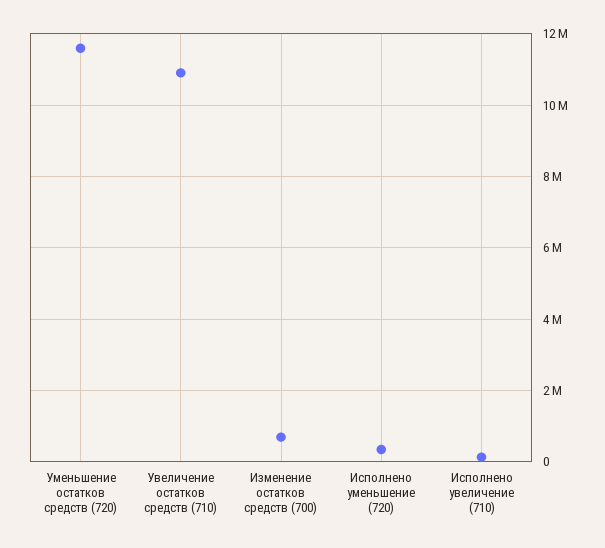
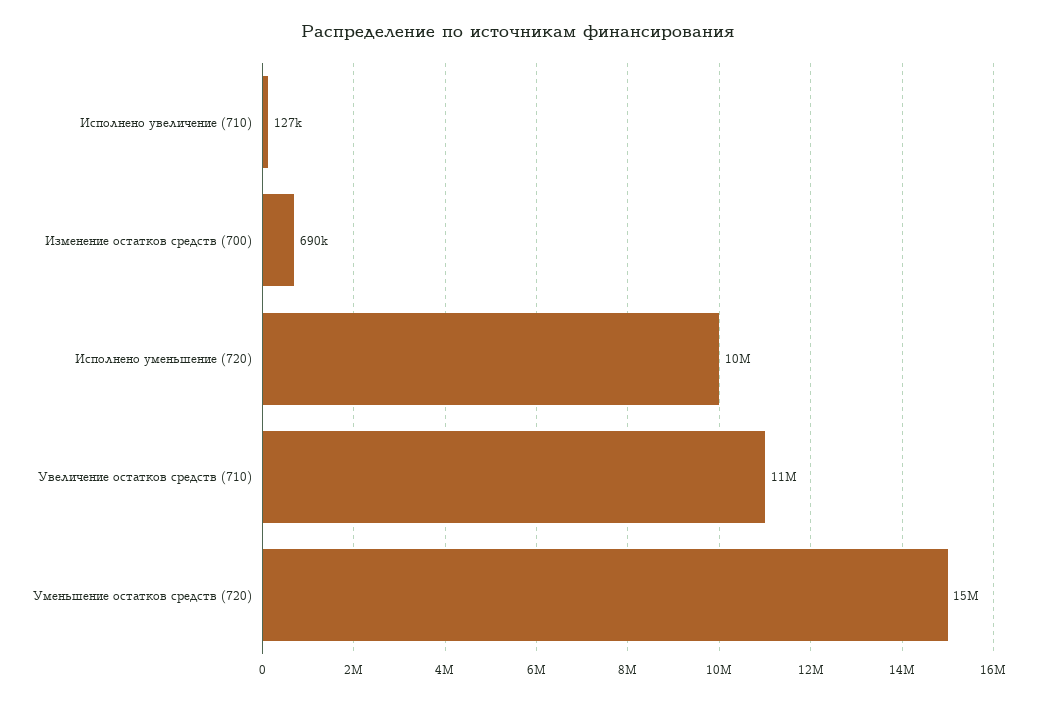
  {
-   "Уменьшение остатков средств (720)": 11600000,
+   "Уменьшение остатков средств (720)": 15000000,
    "Увеличение остатков средств (710)": 11000000,
    "Изменение остатков средств (700)": 690000,
-   "Исполнено уменьшение (720)": 400000,
+   "Исполнено уменьшение (720)": 10000000,
    "Исполнено увеличение (710)": 127000
  }

